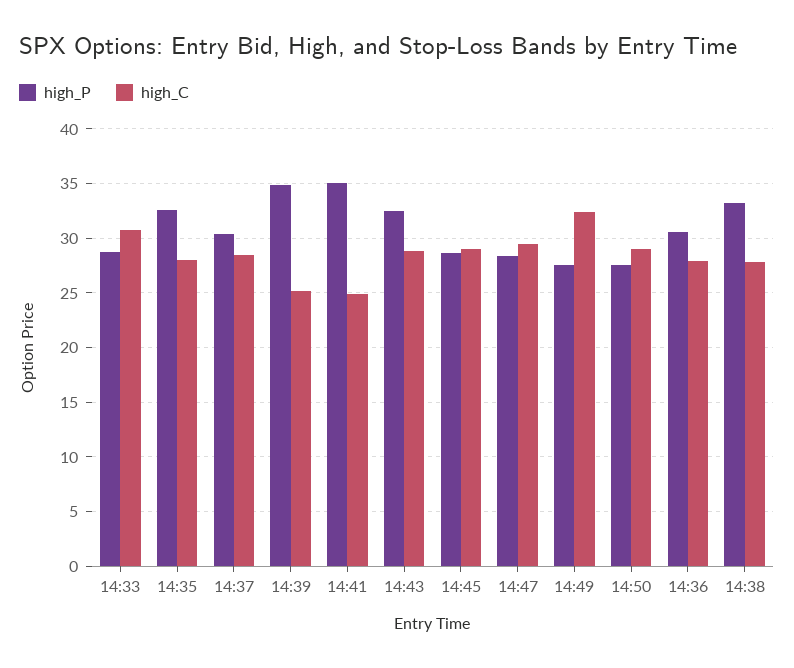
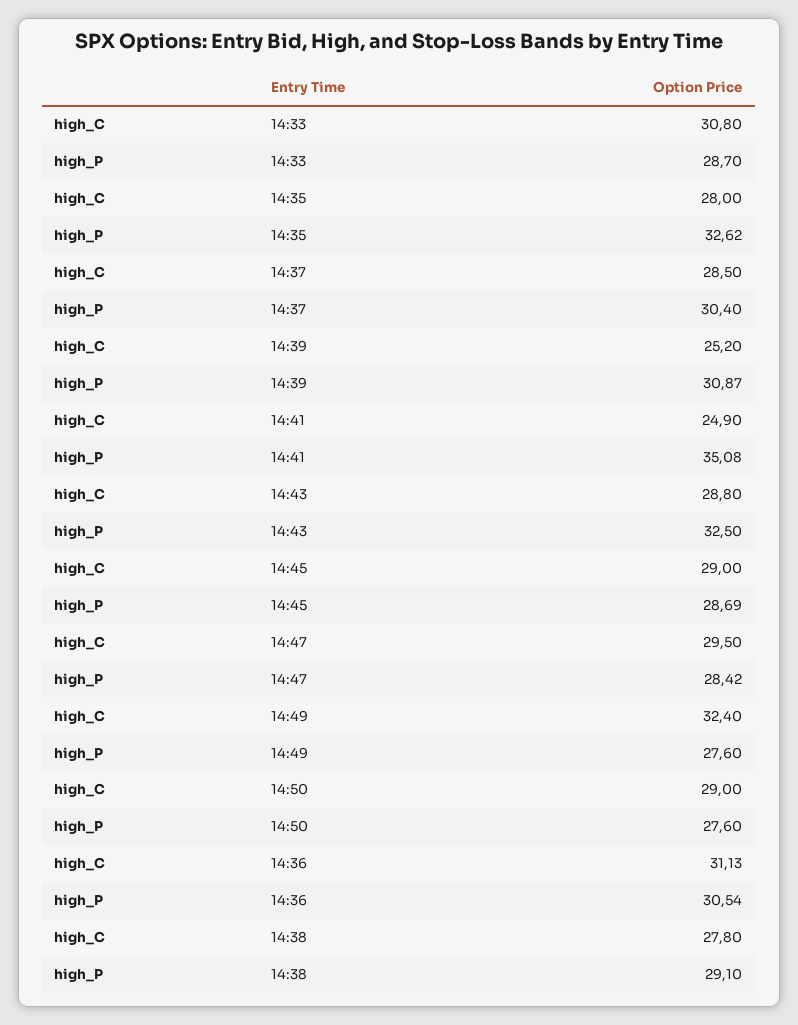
  {
    "high_P": {
      "14:33": 28.7,
      "14:35": 32.62,
      "14:37": 30.4,
-     "14:39": 35,
+     "14:39": 30.87,
      "14:41": 35.08,
      "14:43": 32.5,
      "14:45": 28.69,
      "14:47": 28.42,
      "14:49": 27.6,
      "14:50": 27.6,
      "14:36": 30.54,
-     "14:38": 33
+     "14:38": 29.1
    },
    "high_C": {
      "14:33": 30.8,
      "14:35": 28,
      "14:37": 28.5,
      "14:39": 25.2,
      "14:41": 24.9,
      "14:43": 28.8,
      "14:45": 29,
      "14:47": 29.5,
      "14:49": 32.4,
      "14:50": 29,
-     "14:36": 28,
+     "14:36": 31.13,
      "14:38": 27.8
    }
  }

